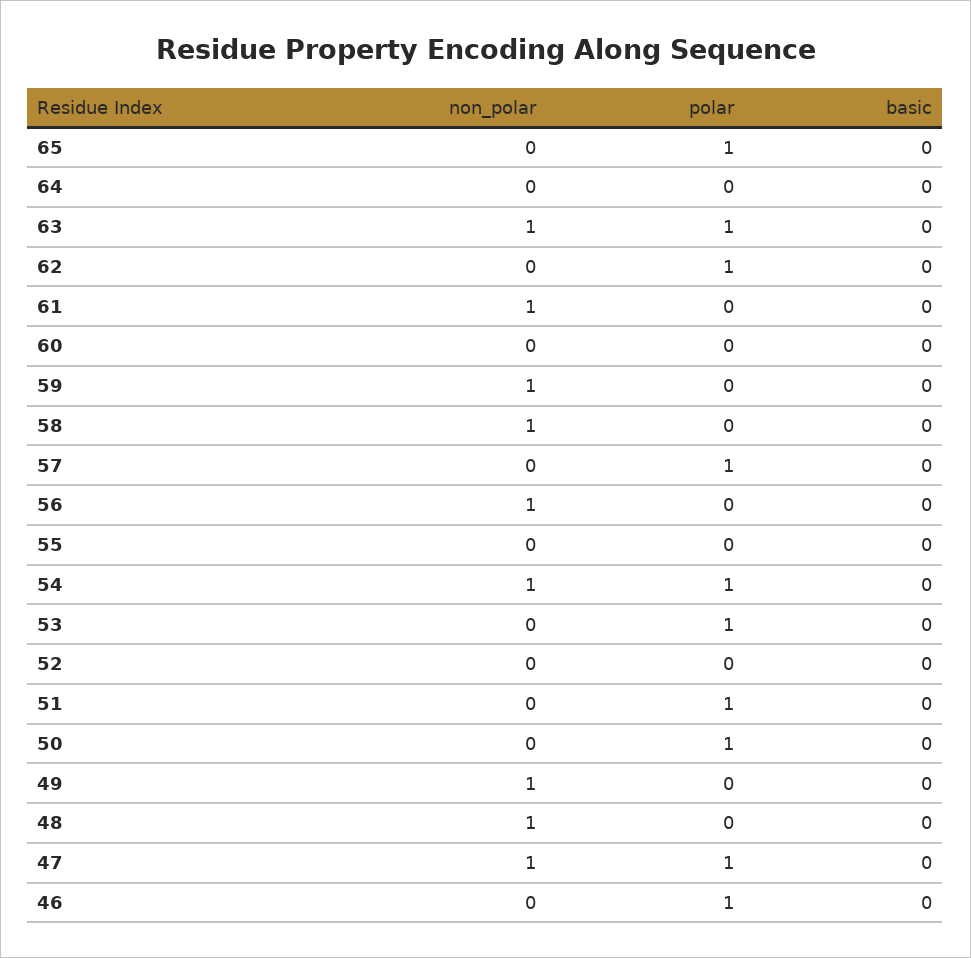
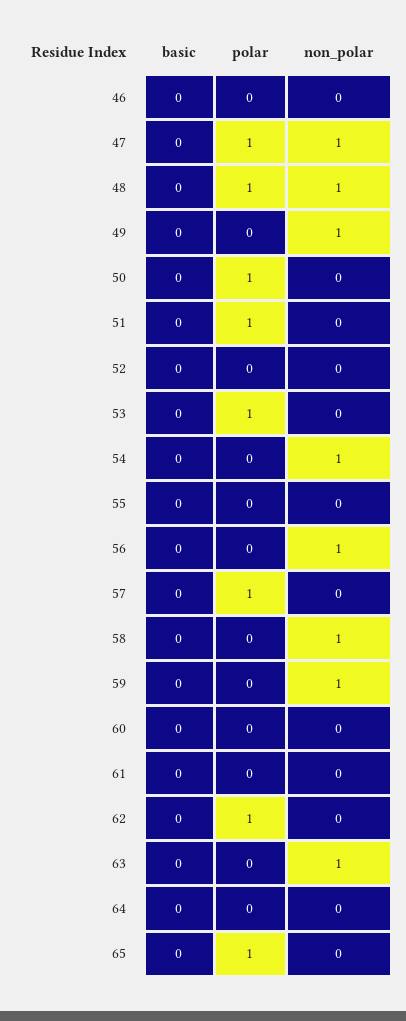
  {
    "non_polar": {
      "65": 0,
      "64": 0,
      "63": 1,
      "62": 0,
-     "61": 1,
+     "61": 0,
      "60": 0,
      "59": 1,
      "58": 1,
      "57": 0,
      "56": 1,
      "55": 0,
      "54": 1,
      "53": 0,
      "52": 0,
      "51": 0,
      "50": 0,
      "49": 1,
      "48": 1,
      "47": 1,
      "46": 0
    },
    "polar": {
      "65": 1,
      "64": 0,
-     "63": 1,
+     "63": 0,
      "62": 1,
      "61": 0,
      "60": 0,
      "59": 0,
      "58": 0,
      "57": 1,
      "56": 0,
      "55": 0,
-     "54": 1,
+     "54": 0,
      "53": 1,
      "52": 0,
      "51": 1,
      "50": 1,
      "49": 0,
-     "48": 0,
+     "48": 1,
      "47": 1,
-     "46": 1
+     "46": 0
    },
    "basic": {
      "65": 0,
      "64": 0,
      "63": 0,
      "62": 0,
      "61": 0,
      "60": 0,
      "59": 0,
      "58": 0,
      "57": 0,
      "56": 0,
      "55": 0,
      "54": 0,
      "53": 0,
      "52": 0,
      "51": 0,
      "50": 0,
      "49": 0,
      "48": 0,
      "47": 0,
      "46": 0
    }
  }

